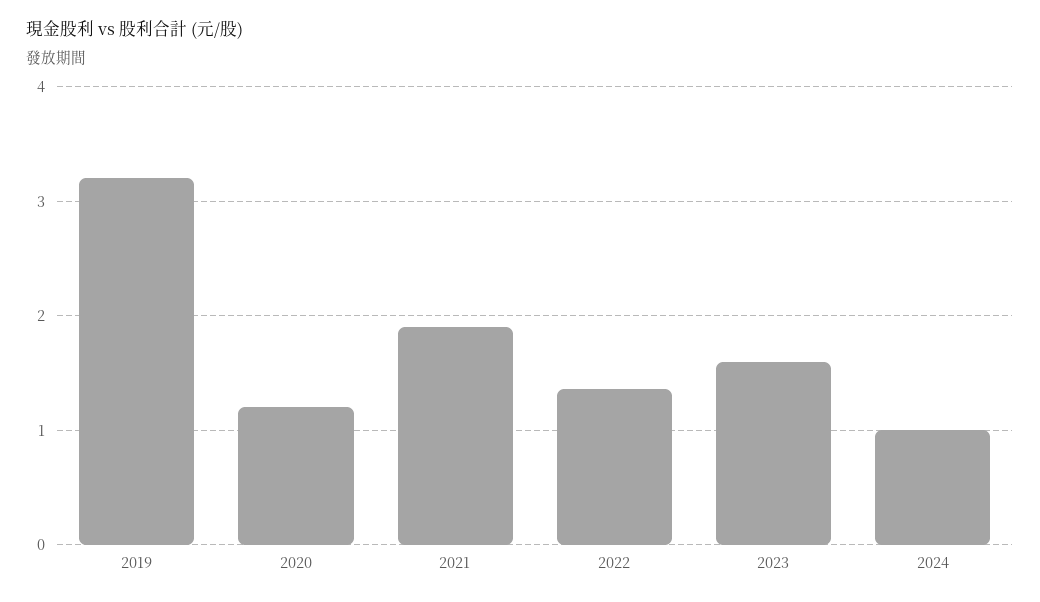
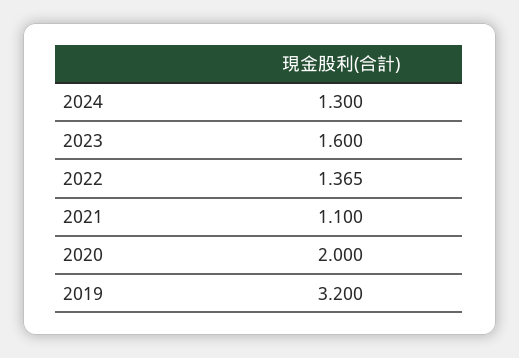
  {
    "2019": 3.2,
-   "2020": 1.2,
+   "2020": 2,
-   "2021": 1.9,
+   "2021": 1.1,
    "2022": 1.365,
    "2023": 1.6,
-   "2024": 1
+   "2024": 1.3
  }

